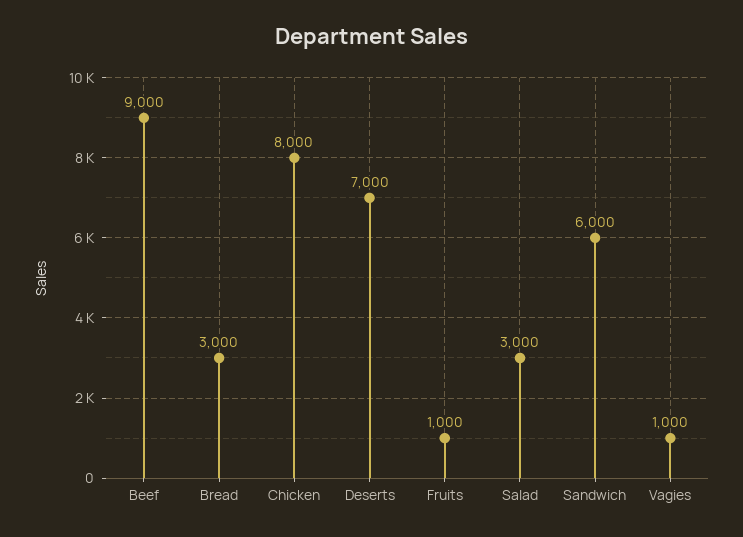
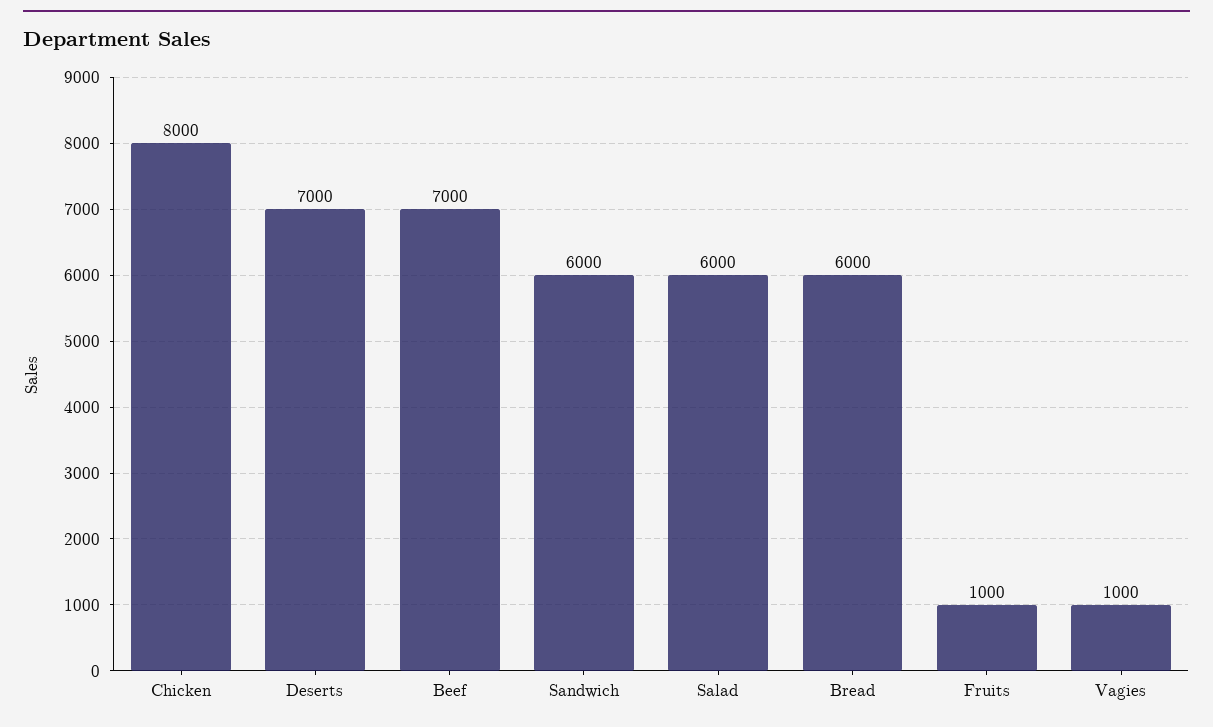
  {
-   "Beef": 9000,
+   "Beef": 7000,
-   "Bread": 3000,
+   "Bread": 6000,
    "Chicken": 8000,
    "Deserts": 7000,
    "Fruits": 1000,
-   "Salad": 3000,
+   "Salad": 6000,
    "Sandwich": 6000,
    "Vagies": 1000
  }

